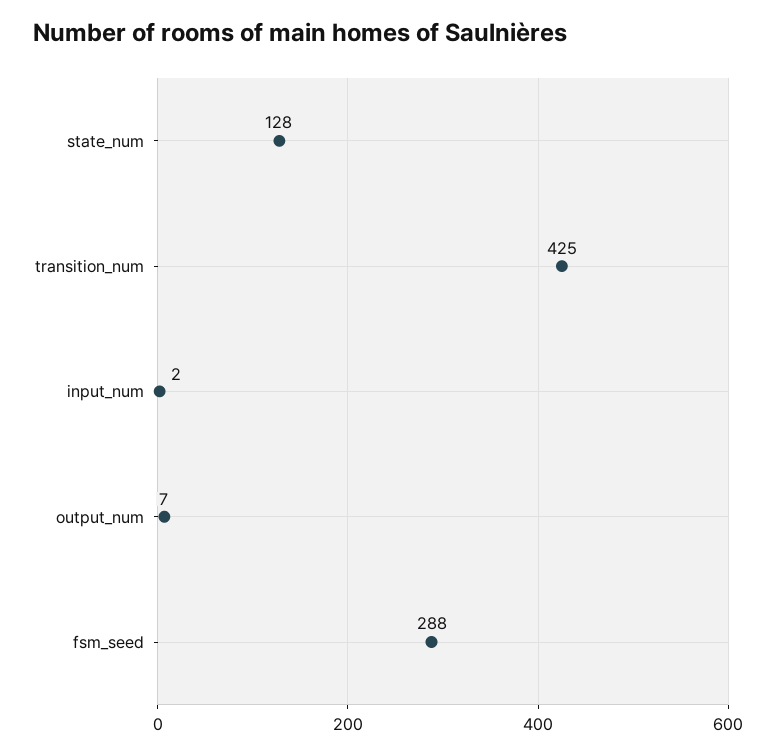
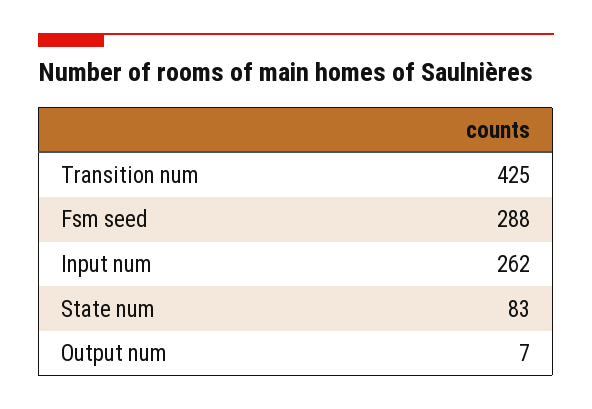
  {
-   "state_num": 128,
+   "state_num": 83,
    "transition_num": 425,
-   "input_num": 2,
+   "input_num": 262,
    "output_num": 7,
    "fsm_seed": 288
  }

